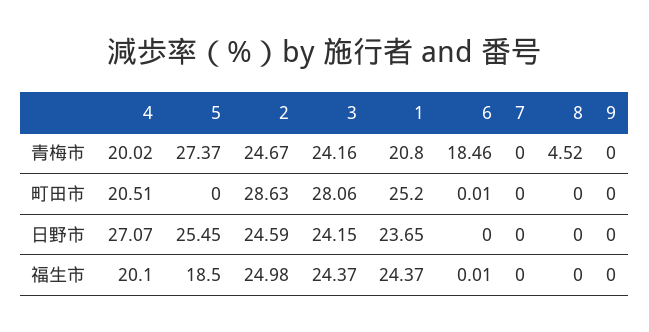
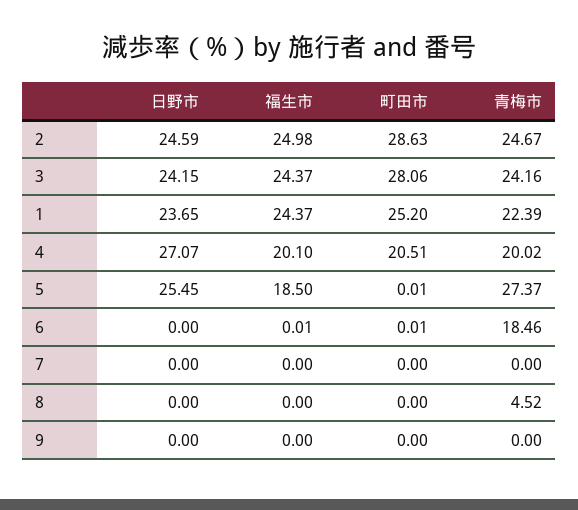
  {
    "4": {
      "青梅市": 20.02,
      "町田市": 20.51,
      "日野市": 27.07,
      "福生市": 20.1
    },
    "5": {
      "青梅市": 27.37,
-     "町田市": 0,
+     "町田市": 0.01,
      "日野市": 25.45,
      "福生市": 18.5
    },
    "2": {
      "青梅市": 24.67,
      "町田市": 28.63,
      "日野市": 24.59,
      "福生市": 24.98
    },
    "3": {
      "青梅市": 24.16,
      "町田市": 28.06,
      "日野市": 24.15,
      "福生市": 24.37
    },
    "1": {
-     "青梅市": 20.8,
+     "青梅市": 22.39,
      "町田市": 25.2,
      "日野市": 23.65,
      "福生市": 24.37
    },
    "6": {
      "青梅市": 18.46,
      "町田市": 0.01,
      "日野市": 0,
      "福生市": 0.01
    },
    "7": {
      "青梅市": 0,
      "町田市": 0,
      "日野市": 0,
      "福生市": 0
    },
    "8": {
      "青梅市": 4.52,
      "町田市": 0,
      "日野市": 0,
      "福生市": 0
    },
    "9": {
      "青梅市": 0,
      "町田市": 0,
      "日野市": 0,
      "福生市": 0
    }
  }

